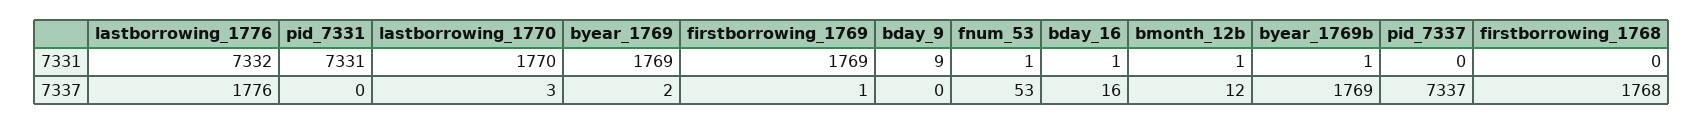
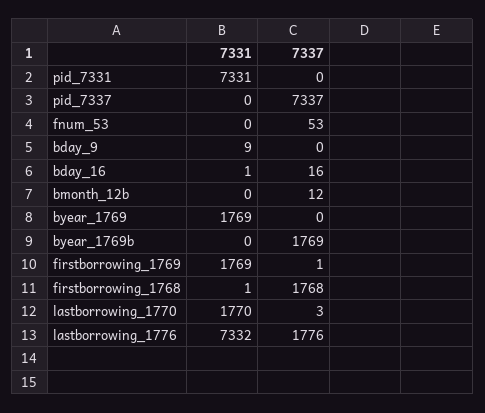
  {
    "lastborrowing_1776": {
      "7331": 7332,
      "7337": 1776
    },
    "pid_7331": {
      "7331": 7331,
      "7337": 0
    },
    "lastborrowing_1770": {
      "7331": 1770,
      "7337": 3
    },
    "byear_1769": {
      "7331": 1769,
-     "7337": 2
+     "7337": 0
    },
    "firstborrowing_1769": {
      "7331": 1769,
      "7337": 1
    },
    "bday_9": {
      "7331": 9,
      "7337": 0
    },
    "fnum_53": {
-     "7331": 1,
+     "7331": 0,
      "7337": 53
    },
    "bday_16": {
      "7331": 1,
      "7337": 16
    },
    "bmonth_12b": {
-     "7331": 1,
+     "7331": 0,
      "7337": 12
    },
    "byear_1769b": {
-     "7331": 1,
+     "7331": 0,
      "7337": 1769
    },
    "pid_7337": {
      "7331": 0,
      "7337": 7337
    },
    "firstborrowing_1768": {
-     "7331": 0,
+     "7331": 1,
      "7337": 1768
    }
  }

